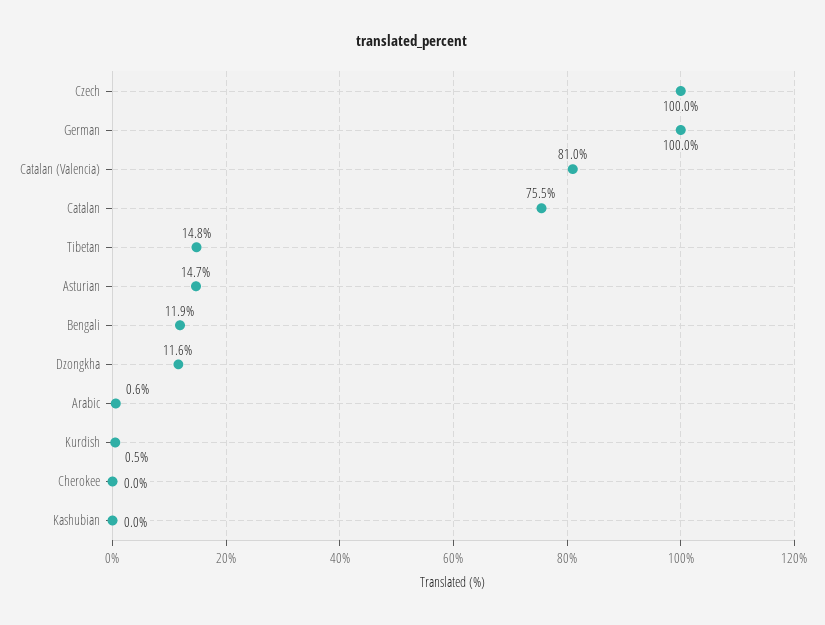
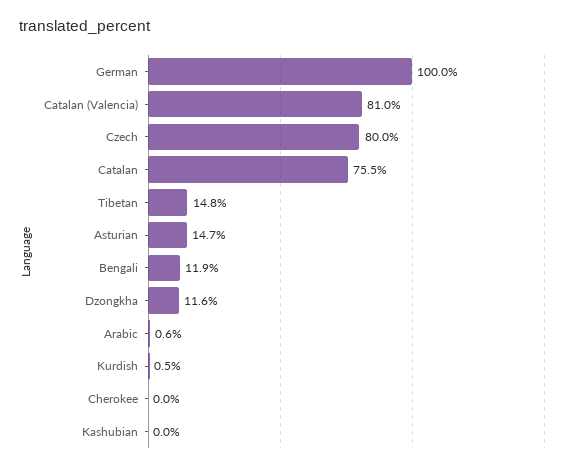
  {
-   "Czech": 100,
+   "Czech": 80,
    "German": 100,
    "Catalan (Valencia)": 81,
    "Catalan": 75.5,
    "Tibetan": 14.8,
    "Asturian": 14.7,
    "Bengali": 11.9,
    "Dzongkha": 11.6,
    "Arabic": 0.6,
    "Kurdish": 0.5,
    "Cherokee": 0,
    "Kashubian": 0
  }

